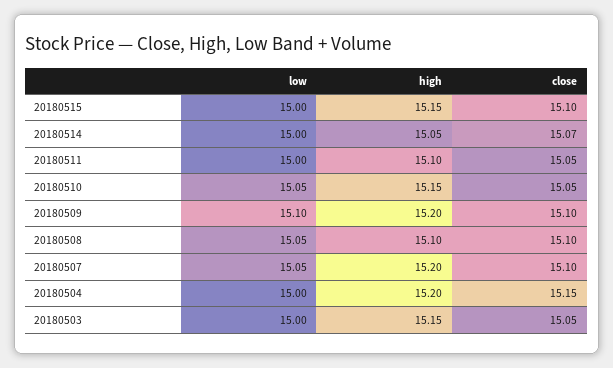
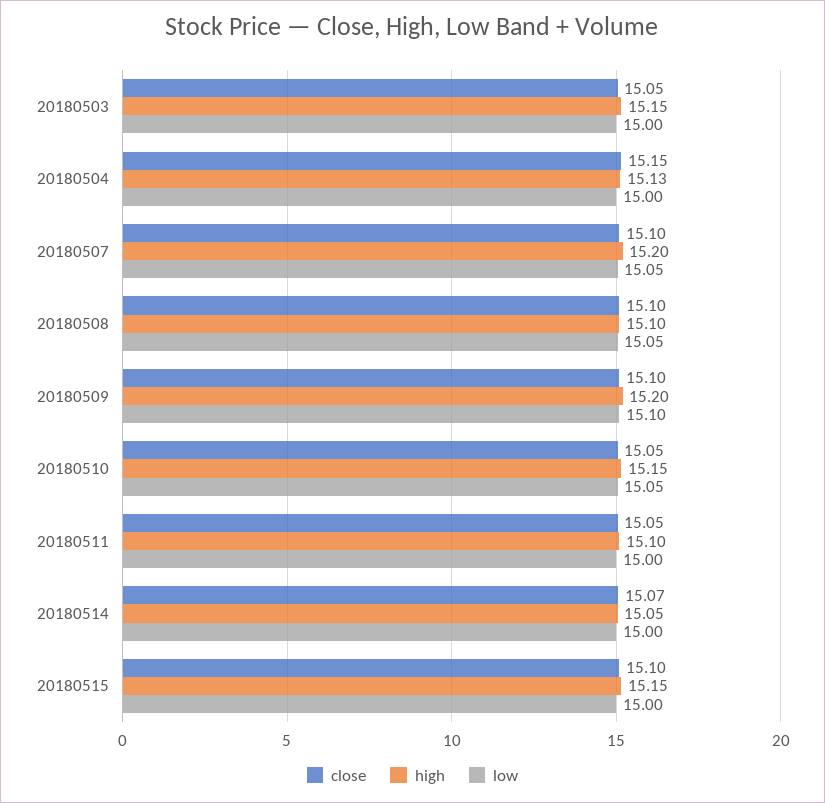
  {
    "low": {
      "20180515": 15,
      "20180514": 15,
      "20180511": 15,
      "20180510": 15.05,
      "20180509": 15.1,
      "20180508": 15.05,
      "20180507": 15.05,
      "20180504": 15,
      "20180503": 15
    },
    "high": {
      "20180515": 15.15,
      "20180514": 15.05,
      "20180511": 15.1,
      "20180510": 15.15,
      "20180509": 15.2,
      "20180508": 15.1,
      "20180507": 15.2,
-     "20180504": 15.2,
+     "20180504": 15.13,
      "20180503": 15.15
    },
    "close": {
      "20180515": 15.1,
      "20180514": 15.07,
      "20180511": 15.05,
      "20180510": 15.05,
      "20180509": 15.1,
      "20180508": 15.1,
      "20180507": 15.1,
      "20180504": 15.15,
      "20180503": 15.05
    }
  }

